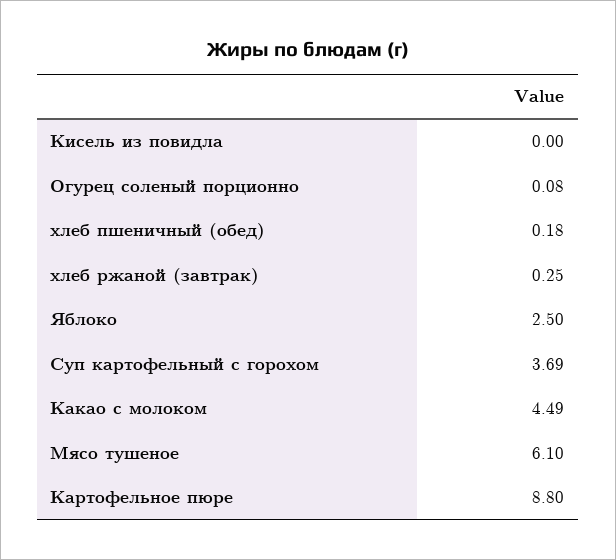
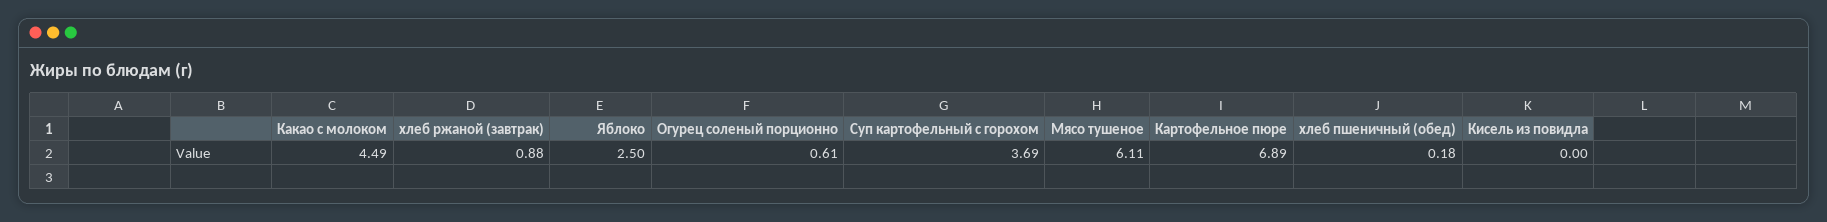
  {
    "Кисель из повидла": 0,
-   "Огурец соленый порционно": 0.08,
+   "Огурец соленый порционно": 0.61,
    "хлеб пшеничный (обед)": 0.18,
-   "хлеб ржаной (завтрак)": 0.25,
+   "хлеб ржаной (завтрак)": 0.88,
    "Яблоко": 2.5,
    "Суп картофельный с горохом": 3.69,
    "Какао с молоком": 4.49,
-   "Мясо тушеное": 6.1,
+   "Мясо тушеное": 6.11,
-   "Картофельное пюре": 8.8
+   "Картофельное пюре": 6.89
  }

